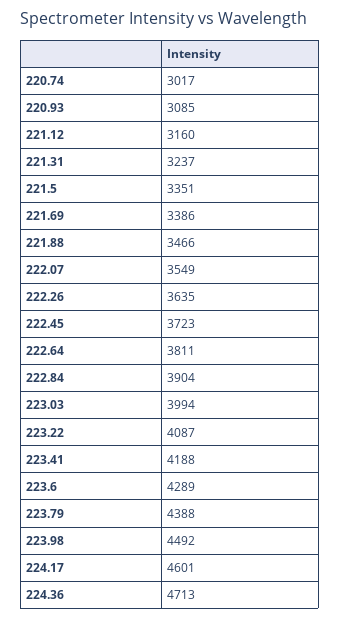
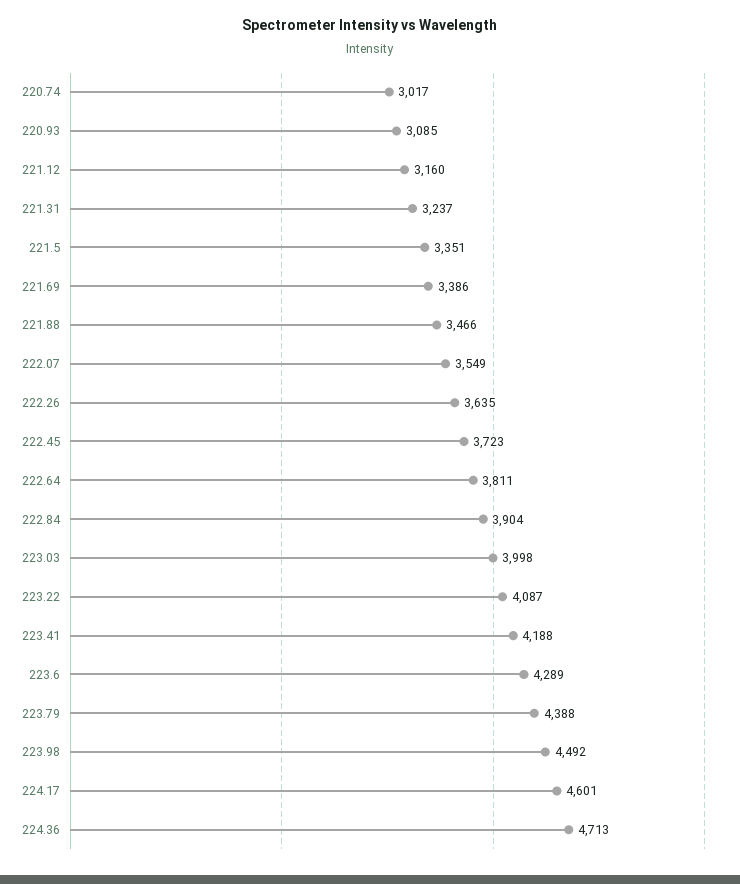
  {
    "220.74": 3017,
    "220.93": 3085,
    "221.12": 3160,
    "221.31": 3237,
    "221.5": 3351,
    "221.69": 3386,
    "221.88": 3466,
    "222.07": 3549,
    "222.26": 3635,
    "222.45": 3723,
    "222.64": 3811,
    "222.84": 3904,
-   "223.03": 3994,
+   "223.03": 3998,
    "223.22": 4087,
    "223.41": 4188,
    "223.6": 4289,
    "223.79": 4388,
    "223.98": 4492,
    "224.17": 4601,
    "224.36": 4713
  }

